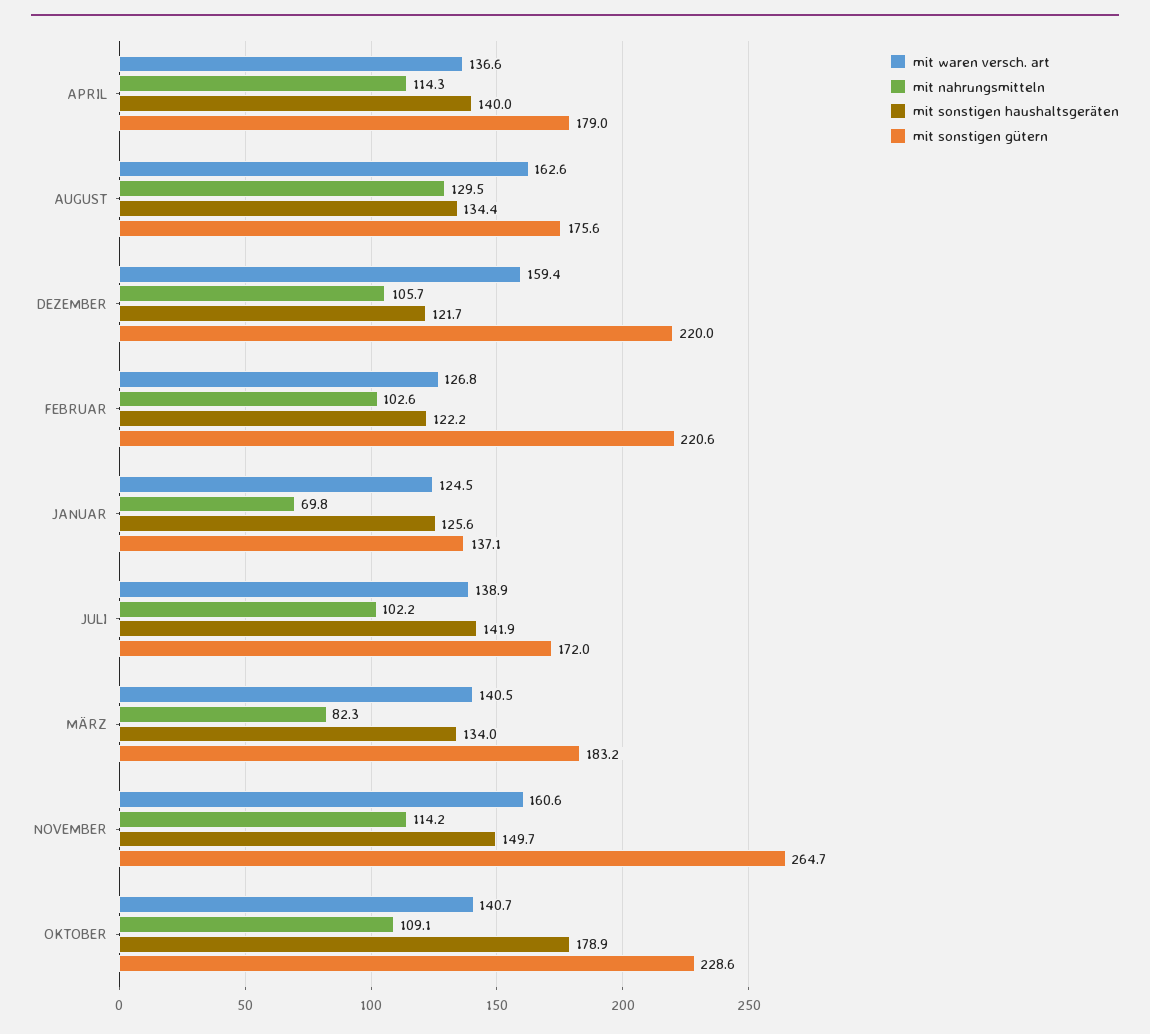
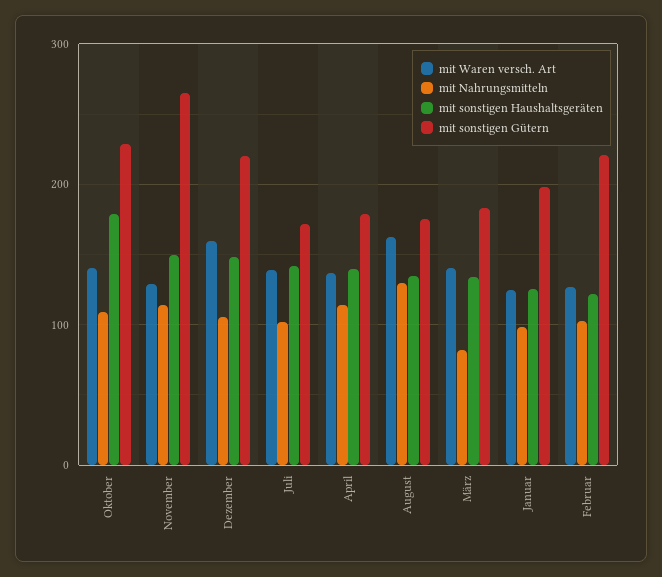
  {
    "mit waren versch. art": {
      "APRIL": 136.6,
      "AUGUST": 162.6,
      "DEZEMBER": 159.4,
      "FEBRUAR": 126.8,
      "JANUAR": 124.5,
      "JULI": 138.9,
      "MÄRZ": 140.5,
-     "NOVEMBER": 160.6,
+     "NOVEMBER": 130,
      "OKTOBER": 140.7
    },
    "mit nahrungsmitteln": {
      "APRIL": 114.3,
      "AUGUST": 129.5,
      "DEZEMBER": 105.7,
      "FEBRUAR": 102.6,
-     "JANUAR": 69.8,
+     "JANUAR": 100,
      "JULI": 102.2,
      "MÄRZ": 82.3,
      "NOVEMBER": 114.2,
      "OKTOBER": 109.1
    },
    "mit sonstigen haushaltsgeräten": {
      "APRIL": 140,
      "AUGUST": 134.4,
-     "DEZEMBER": 121.7,
+     "DEZEMBER": 150,
      "FEBRUAR": 122.2,
      "JANUAR": 125.6,
      "JULI": 141.9,
      "MÄRZ": 134,
      "NOVEMBER": 149.7,
      "OKTOBER": 178.9
    },
    "mit sonstigen gütern": {
      "APRIL": 179,
      "AUGUST": 175.6,
      "DEZEMBER": 220,
      "FEBRUAR": 220.6,
-     "JANUAR": 137.1,
+     "JANUAR": 200,
      "JULI": 172,
      "MÄRZ": 183.2,
      "NOVEMBER": 264.7,
      "OKTOBER": 228.6
    }
  }

